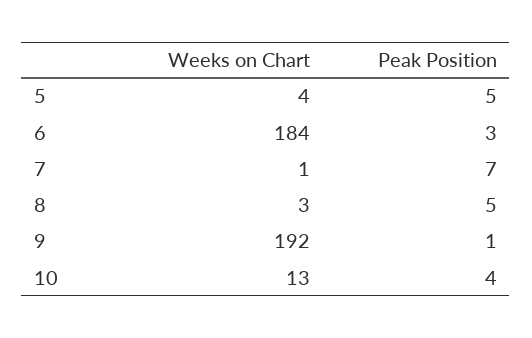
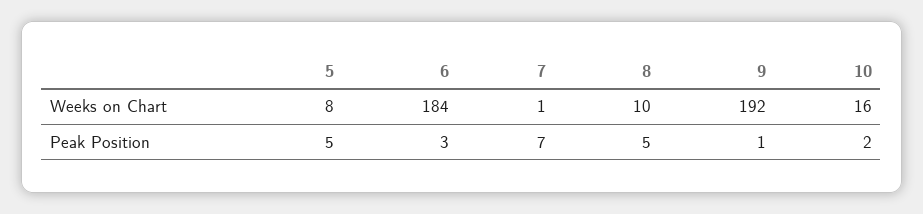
  {
    "Weeks on Chart": {
-     "5": 4,
+     "5": 8,
      "6": 184,
      "7": 1,
-     "8": 3,
+     "8": 10,
      "9": 192,
-     "10": 13
+     "10": 16
    },
    "Peak Position": {
      "5": 5,
      "6": 3,
      "7": 7,
      "8": 5,
      "9": 1,
-     "10": 4
+     "10": 2
    }
  }

